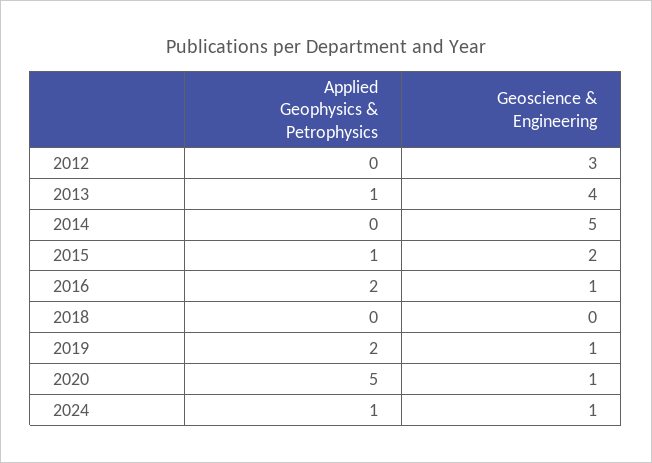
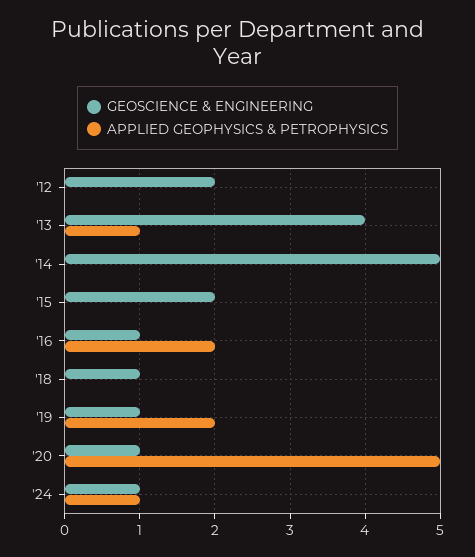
  {
    "Applied Geophysics & Petrophysics": {
      "2012": 0,
      "2013": 1,
      "2014": 0,
-     "2015": 1,
+     "2015": 0,
      "2016": 2,
      "2018": 0,
      "2019": 2,
      "2020": 5,
      "2024": 1
    },
    "Geoscience & Engineering": {
-     "2012": 3,
+     "2012": 2,
      "2013": 4,
      "2014": 5,
      "2015": 2,
      "2016": 1,
-     "2018": 0,
+     "2018": 1,
      "2019": 1,
      "2020": 1,
      "2024": 1
    }
  }

